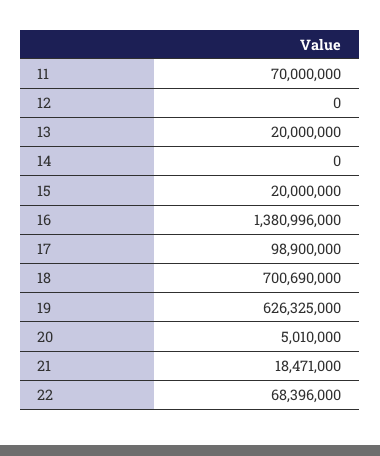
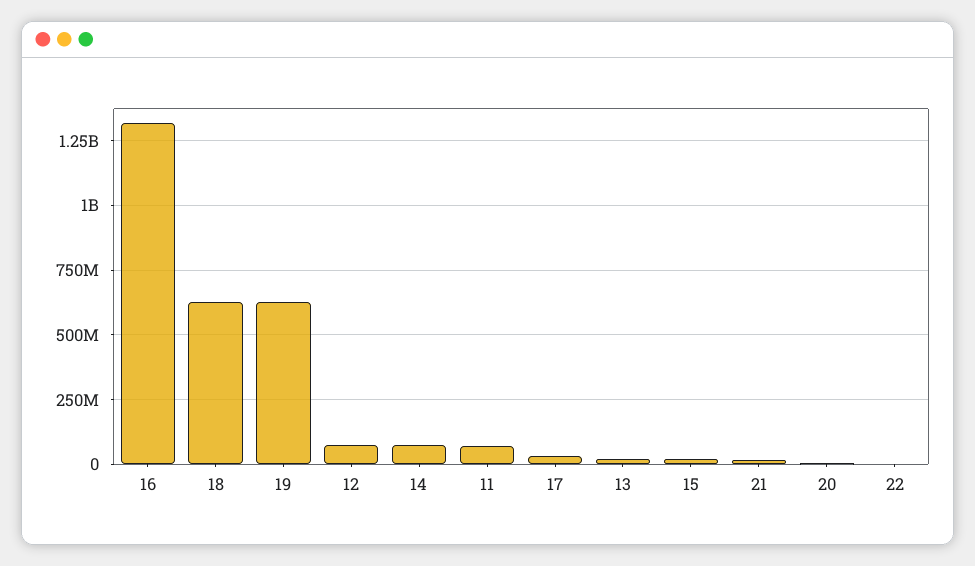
  {
    "11": 70000000,
-   "12": 0,
+   "12": 75000000,
    "13": 20000000,
-   "14": 0,
+   "14": 75000000,
    "15": 20000000,
-   "16": 1380996000,
+   "16": 1325000000,
-   "17": 98900000,
+   "17": 25000000,
-   "18": 700690000,
+   "18": 625000000,
    "19": 626325000,
    "20": 5010000,
    "21": 18471000,
-   "22": 68396000
+   "22": 0
  }

